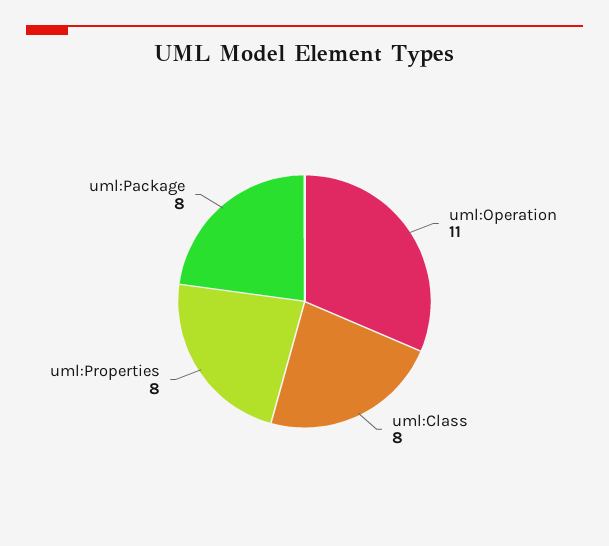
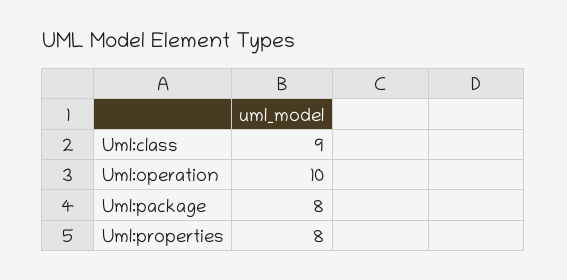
  {
-   "uml:Operation": 11,
+   "uml:Operation": 10,
-   "uml:Class": 8,
+   "uml:Class": 9,
    "uml:Properties": 8,
    "uml:Package": 8
  }

